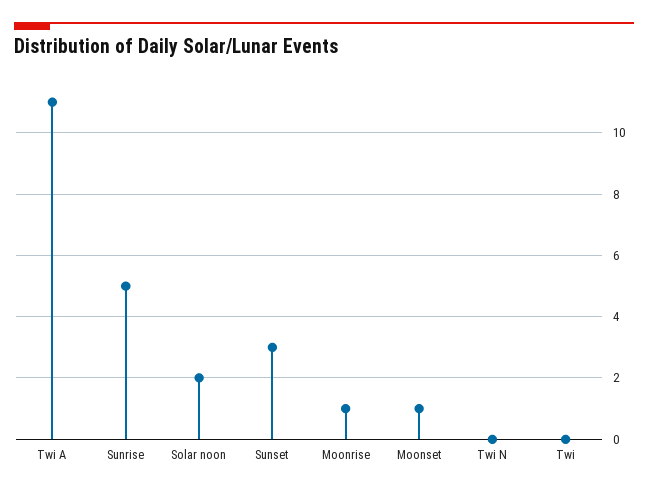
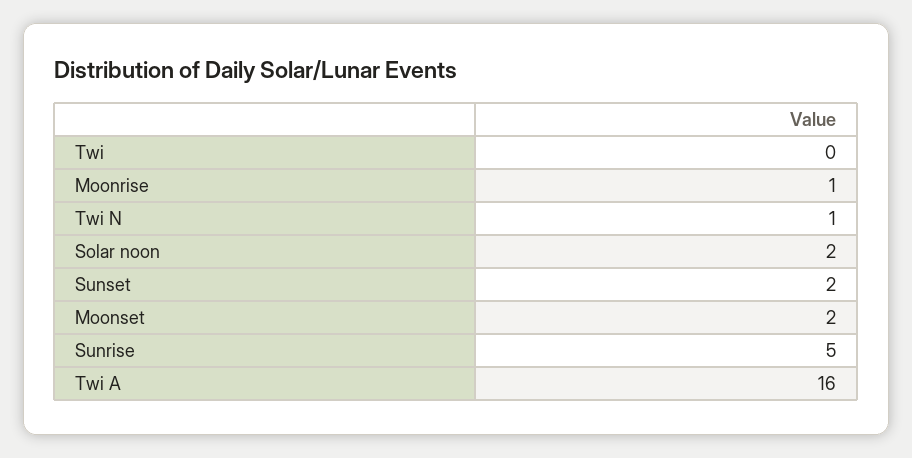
  {
-   "Twi A": 11,
+   "Twi A": 16,
    "Sunrise": 5,
    "Solar noon": 2,
-   "Sunset": 3,
+   "Sunset": 2,
    "Moonrise": 1,
-   "Moonset": 1,
+   "Moonset": 2,
-   "Twi N": 0,
+   "Twi N": 1,
    "Twi": 0
  }

